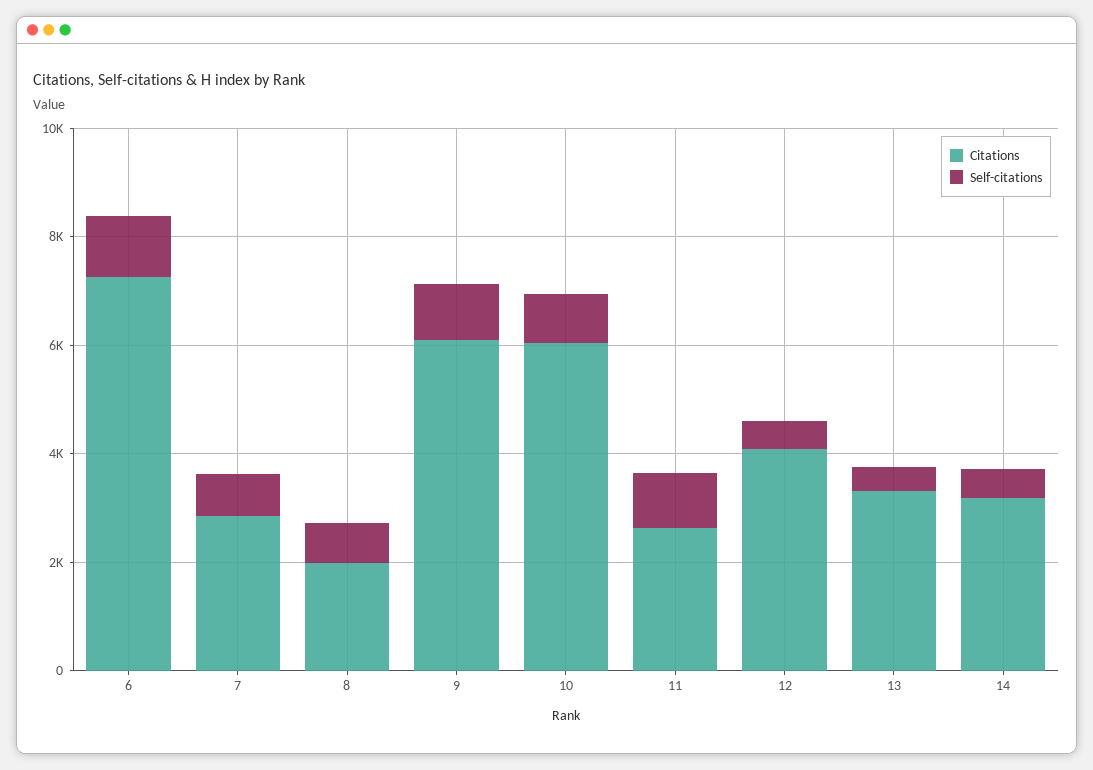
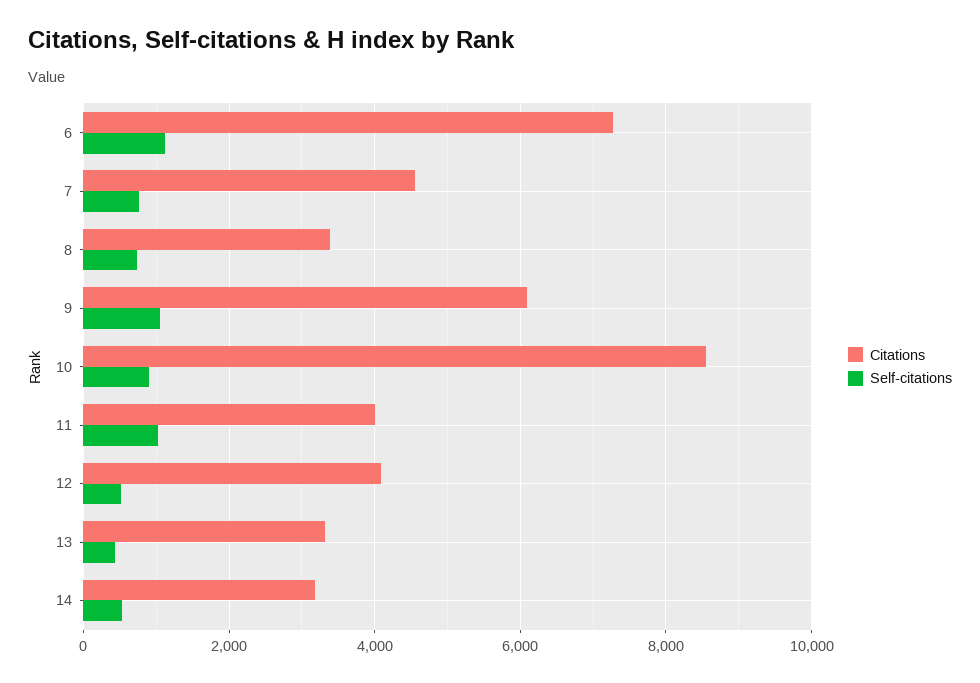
  {
    "Citations": {
      "6": 7200,
-     "7": 3000,
+     "7": 4600,
-     "8": 2000,
+     "8": 3400,
      "9": 6000,
-     "10": 6000,
+     "10": 8600,
-     "11": 2500,
+     "11": 4000,
      "12": 4000,
      "13": 3400,
      "14": 3200
    },
    "Self-citations": {
      "6": 1200,
      "7": 800,
      "8": 800,
      "9": 1000,
      "10": 1000,
      "11": 1000,
      "12": 600,
      "13": 400,
      "14": 600
    }
  }

